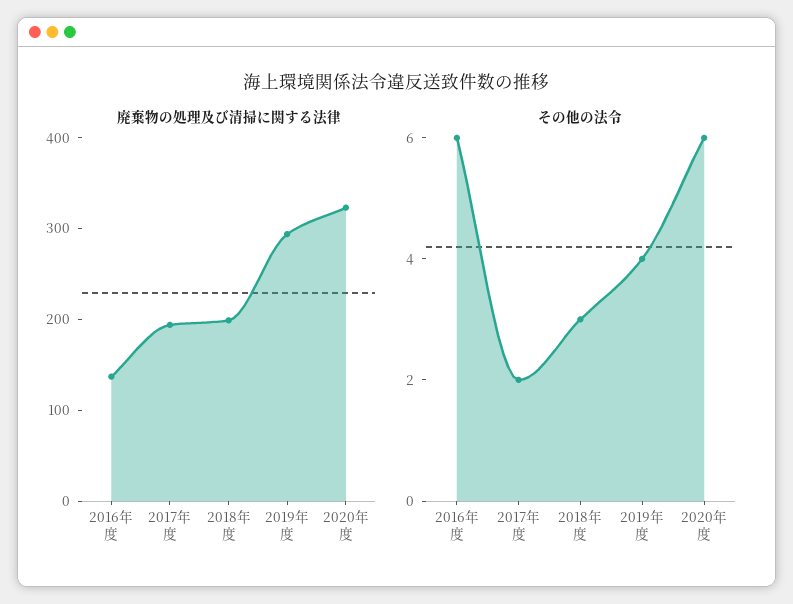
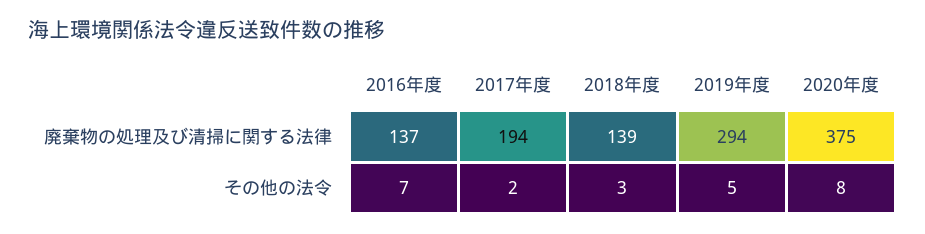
  {
    "廃棄物の処理及び清掃に関する法律": {
      "2016年度": 137,
      "2017年度": 194,
-     "2018年度": 200,
+     "2018年度": 139,
      "2019年度": 294,
-     "2020年度": 320
+     "2020年度": 375
    },
    "その他の法令": {
-     "2016年度": 6,
+     "2016年度": 7,
      "2017年度": 2,
      "2018年度": 3,
-     "2019年度": 4,
+     "2019年度": 5,
-     "2020年度": 6
+     "2020年度": 8
    }
  }

